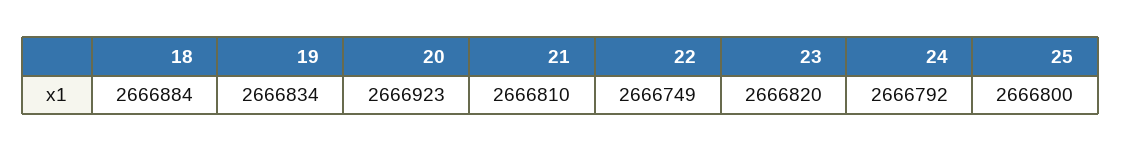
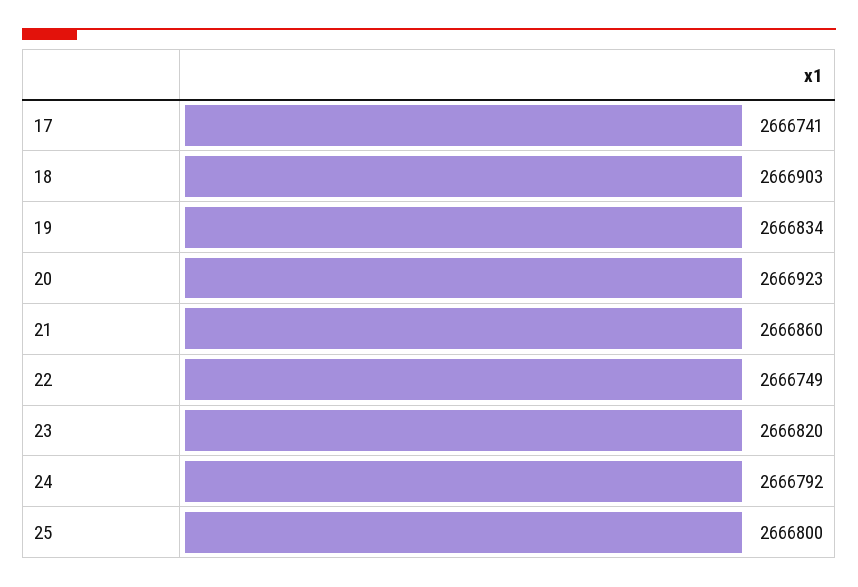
  {
-   "18": 2666884,
+   "18": 2666903,
    "19": 2666834,
    "20": 2666923,
-   "21": 2666810,
+   "21": 2666860,
    "22": 2666749,
    "23": 2666820,
    "24": 2666792,
-   "25": 2666800
+   "25": 2666800,
+   "17": 2666741
  }

